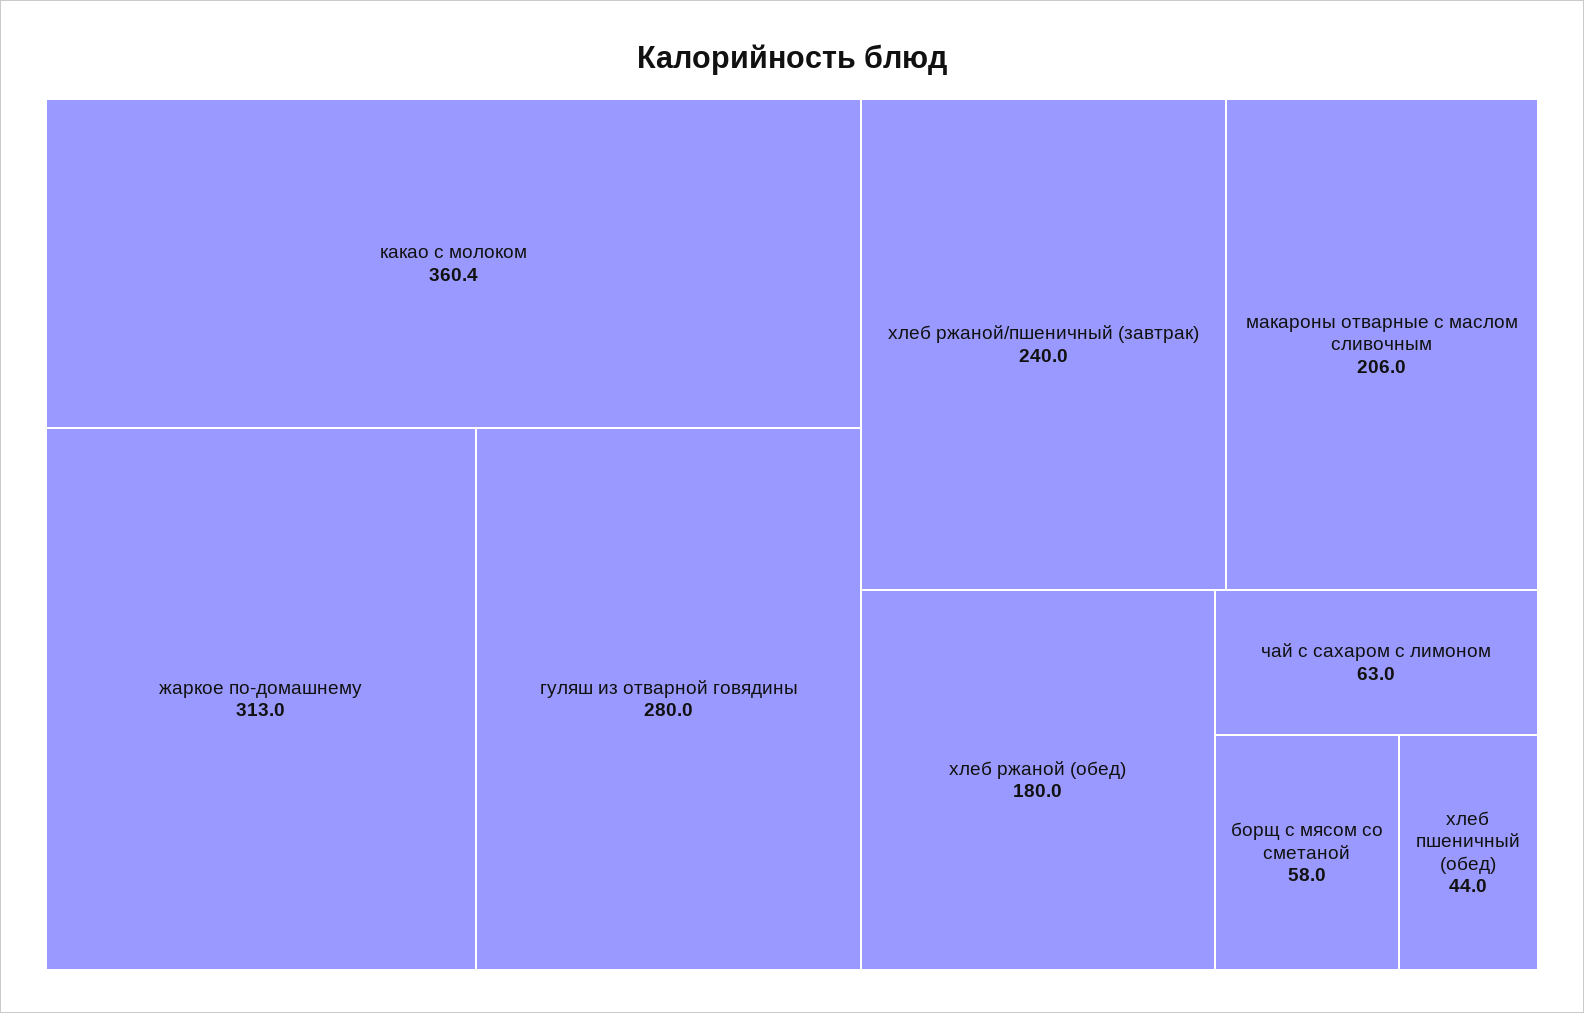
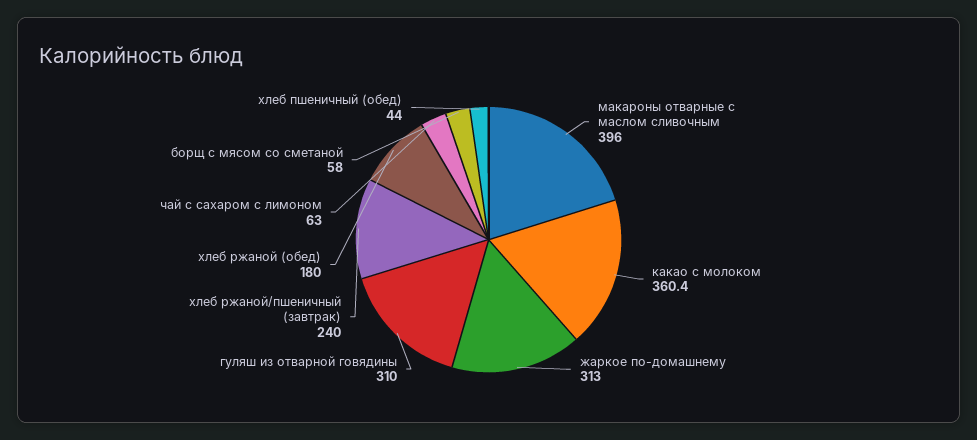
  {
    "какао с молоком": 360.4,
    "жаркое по-домашнему": 313,
-   "гуляш из отварной говядины": 280,
+   "гуляш из отварной говядины": 310,
    "хлеб ржаной/пшеничный (завтрак)": 240,
-   "макароны отварные с маслом сливочным": 206,
+   "макароны отварные с маслом сливочным": 396,
    "хлеб ржаной (обед)": 180,
    "чай с сахаром с лимоном": 63,
    "борщ с мясом со сметаной": 58,
    "хлеб пшеничный (обед)": 44
  }

